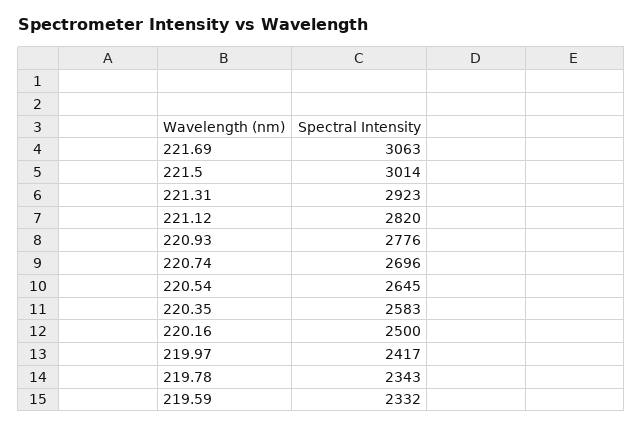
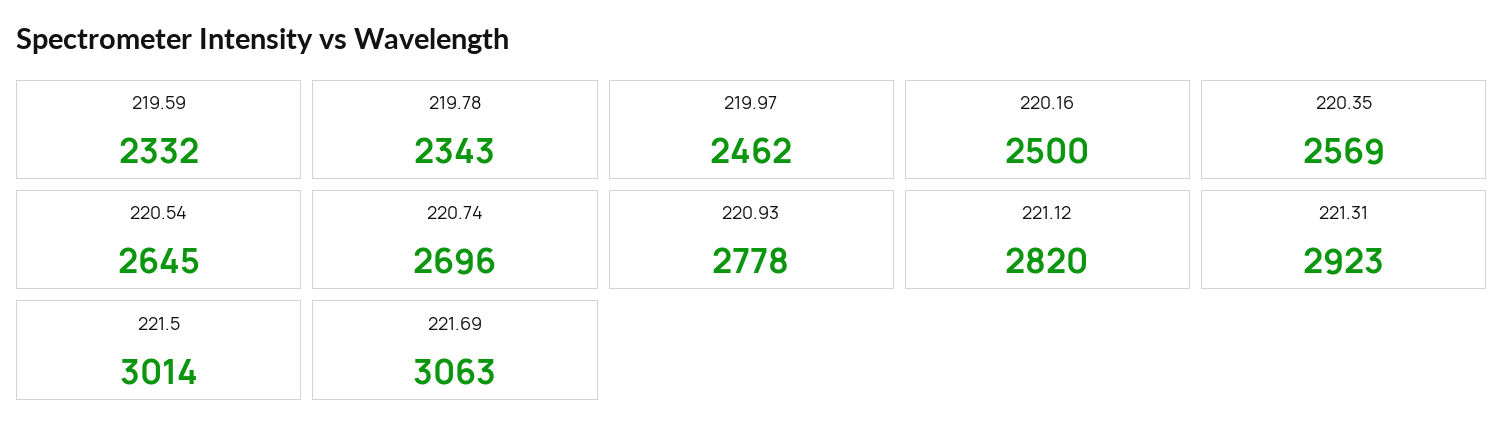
  {
    "221.69": 3063,
    "221.5": 3014,
    "221.31": 2923,
    "221.12": 2820,
-   "220.93": 2776,
+   "220.93": 2778,
    "220.74": 2696,
    "220.54": 2645,
-   "220.35": 2583,
+   "220.35": 2569,
    "220.16": 2500,
-   "219.97": 2417,
+   "219.97": 2462,
    "219.78": 2343,
    "219.59": 2332
  }

